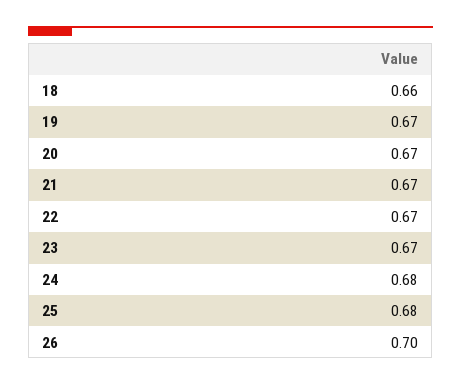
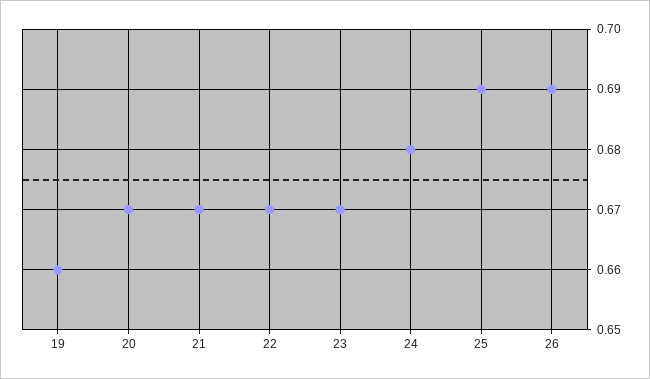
  {
-   "18": 0.66,
-   "19": 0.67,
+   "19": 0.66,
    "20": 0.67,
    "21": 0.67,
    "22": 0.67,
    "23": 0.67,
    "24": 0.68,
-   "25": 0.68,
+   "25": 0.69,
-   "26": 0.7
+   "26": 0.69
  }

